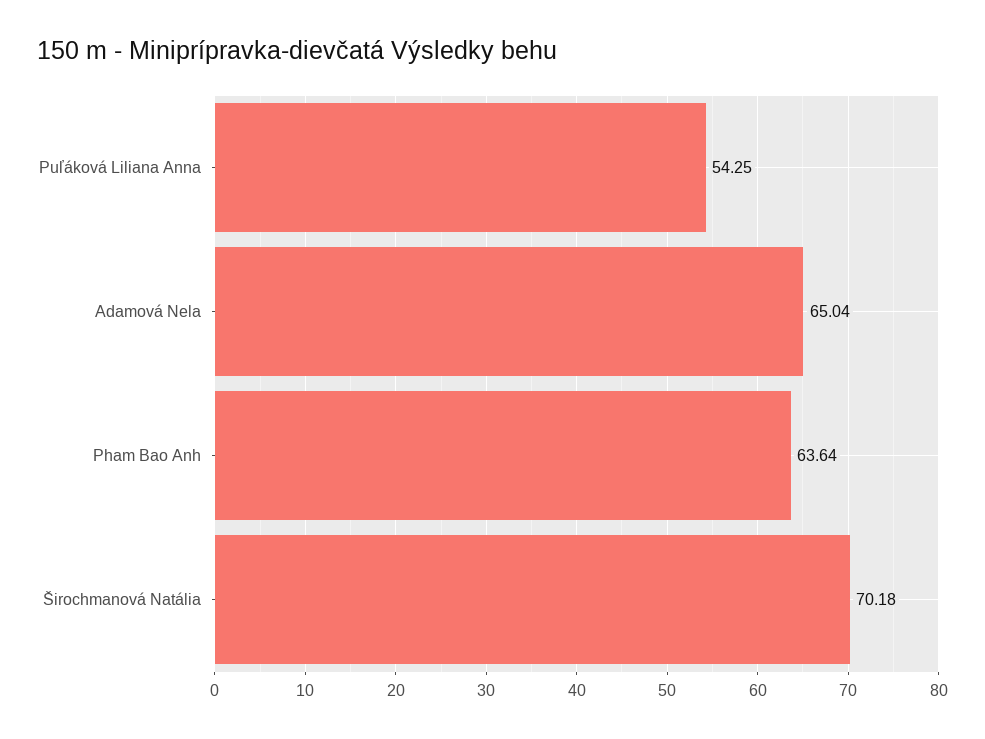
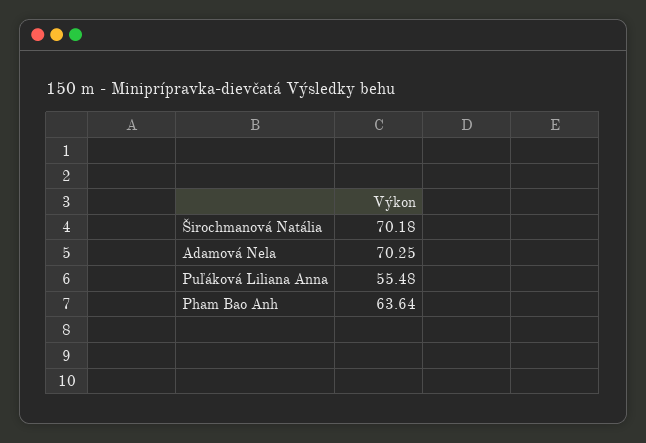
  {
-   "Puľáková Liliana Anna": 54.25,
+   "Puľáková Liliana Anna": 55.48,
-   "Adamová Nela": 65.04,
+   "Adamová Nela": 70.25,
    "Pham Bao Anh": 63.64,
    "Širochmanová Natália": 70.18
  }

